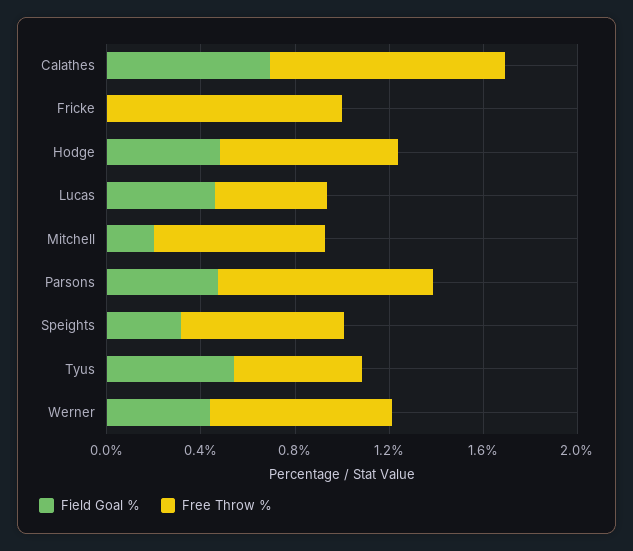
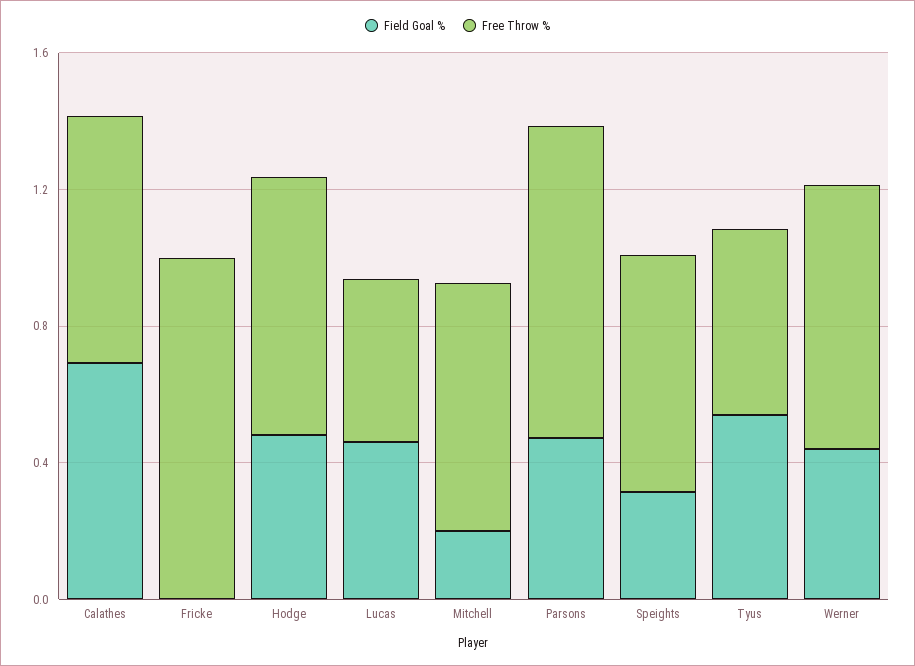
  {
    "Field Goal %": {
      "Calathes": 0.7,
      "Fricke": 0,
      "Hodge": 0.5,
      "Lucas": 0.5,
      "Mitchell": 0.2,
      "Parsons": 0.5,
      "Speights": 0.3,
      "Tyus": 0.5,
      "Werner": 0.4
    },
    "Free Throw %": {
-     "Calathes": 1,
+     "Calathes": 0.7,
      "Fricke": 1,
      "Hodge": 0.8,
      "Lucas": 0.5,
      "Mitchell": 0.7,
      "Parsons": 0.9,
      "Speights": 0.7,
      "Tyus": 0.5,
      "Werner": 0.8
    }
  }

